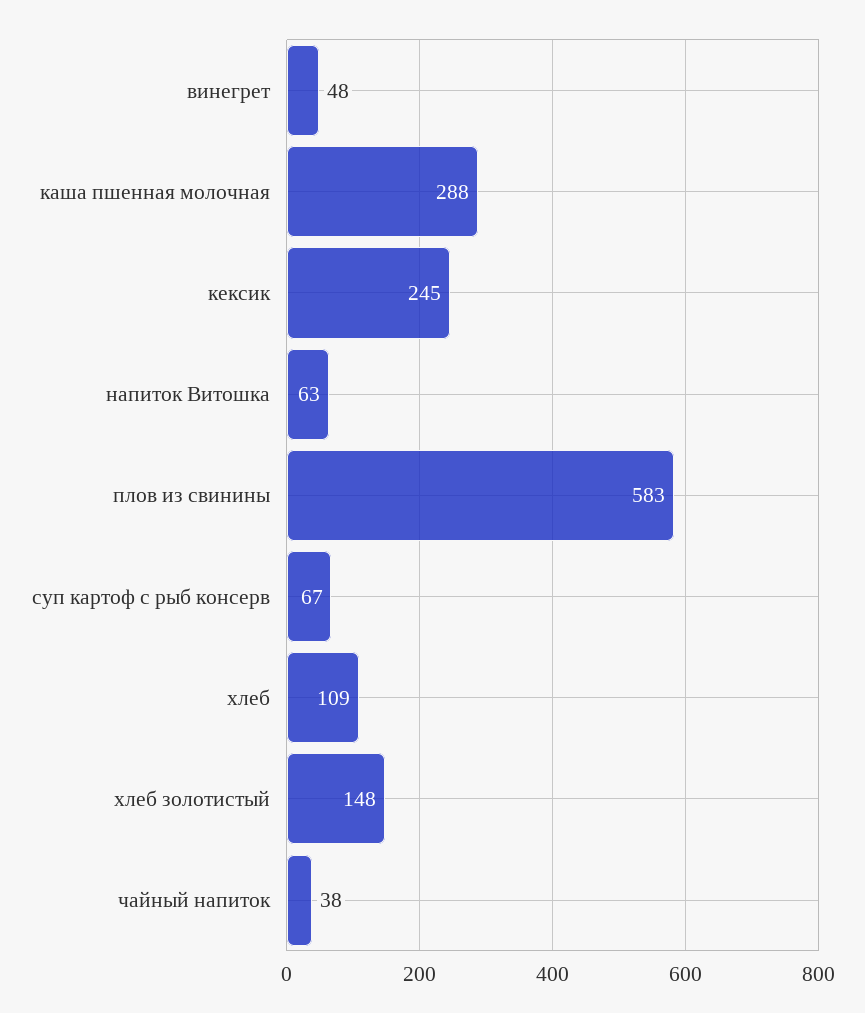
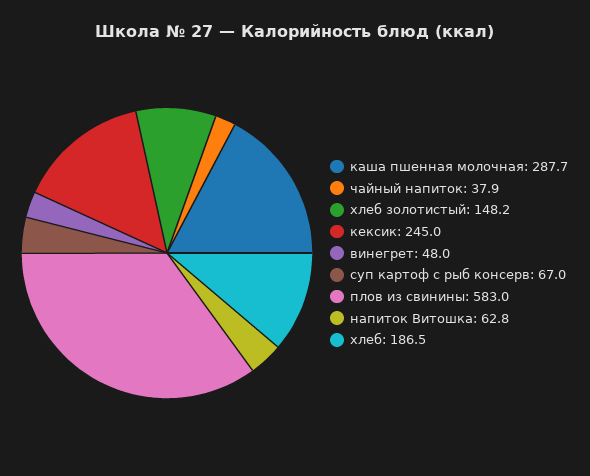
  {
    "винегрет": 48,
    "каша пшенная молочная": 287.7,
    "кексик": 245,
    "напиток Витошка": 62.8,
    "плов из свинины": 583,
    "суп картоф с рыб консерв": 67,
-   "хлеб": 109,
+   "хлеб": 186.5,
    "хлеб золотистый": 148.2,
    "чайный напиток": 37.9
  }

